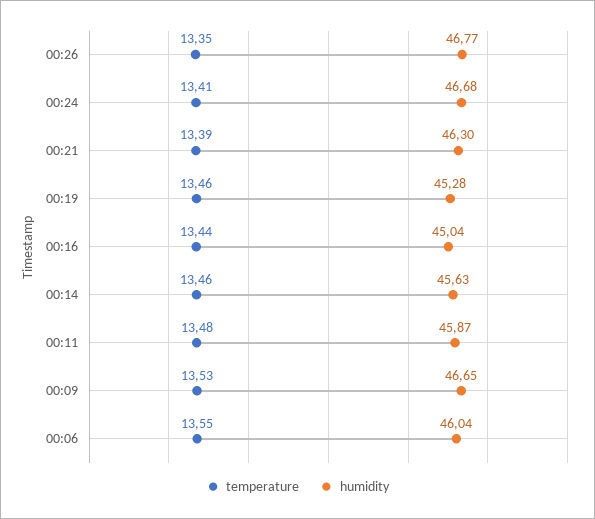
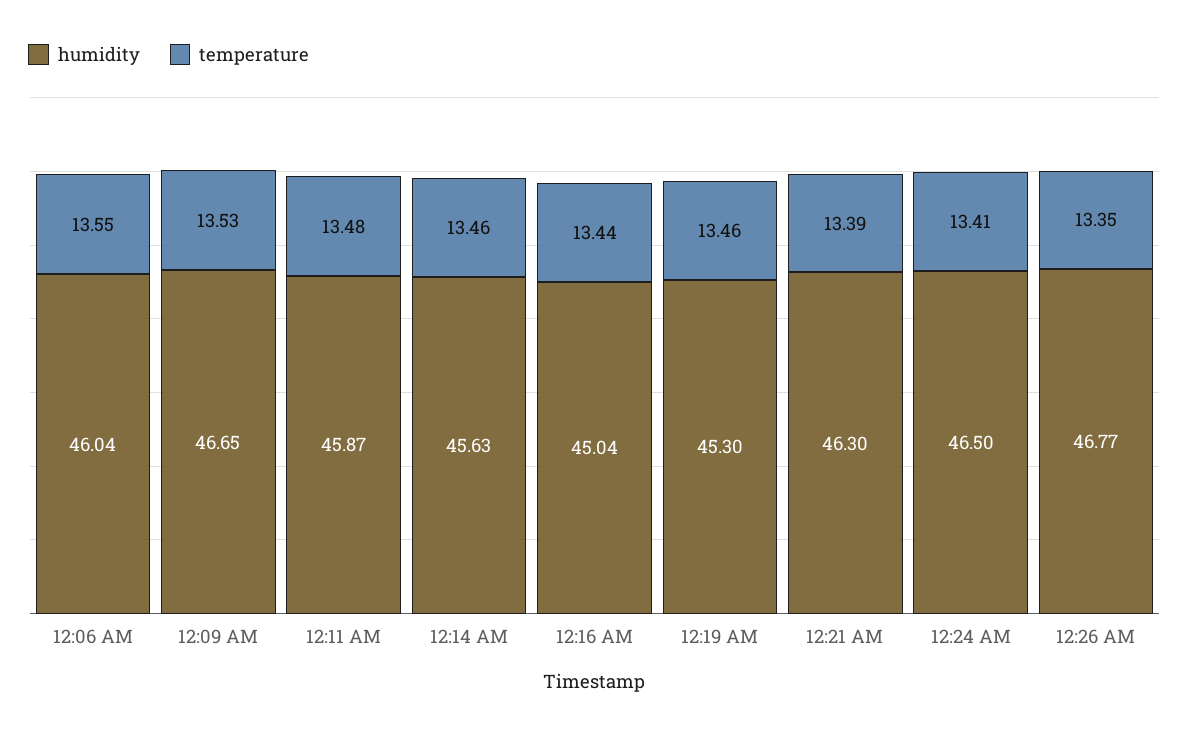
  {
    "temperature": {
      "00:26": 13.35,
      "00:24": 13.41,
      "00:21": 13.39,
      "00:19": 13.46,
      "00:16": 13.44,
      "00:14": 13.46,
      "00:11": 13.48,
      "00:09": 13.53,
      "00:06": 13.55
    },
    "humidity": {
      "00:26": 46.77,
-     "00:24": 46.68,
+     "00:24": 46.5,
      "00:21": 46.3,
-     "00:19": 45.28,
+     "00:19": 45.3,
      "00:16": 45.04,
      "00:14": 45.63,
      "00:11": 45.87,
      "00:09": 46.65,
      "00:06": 46.04
    }
  }

